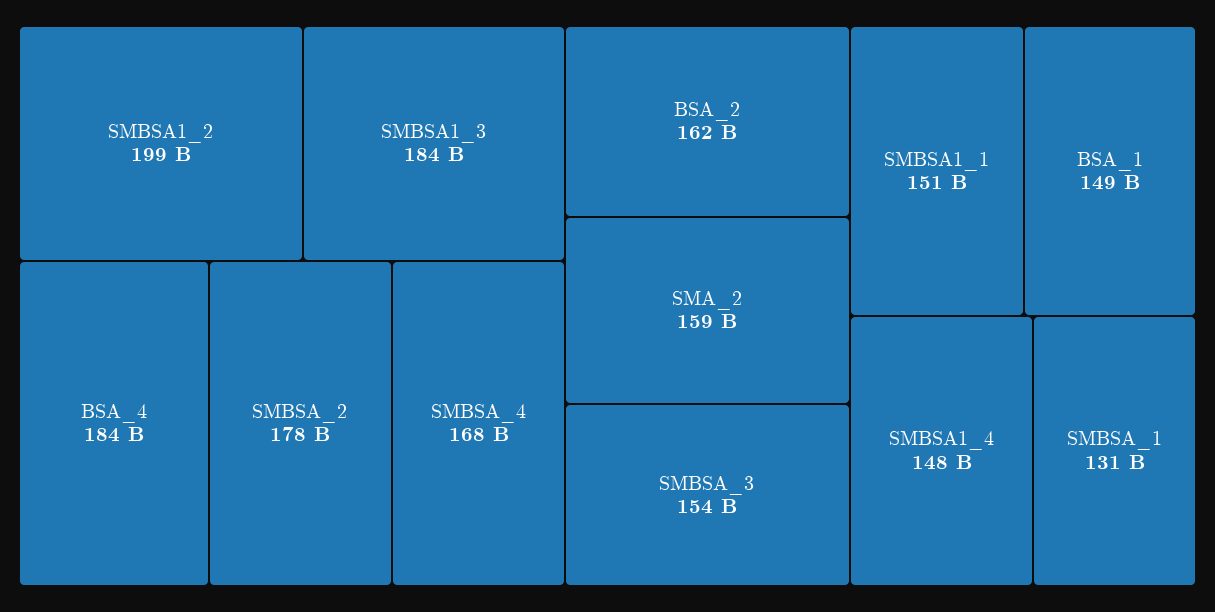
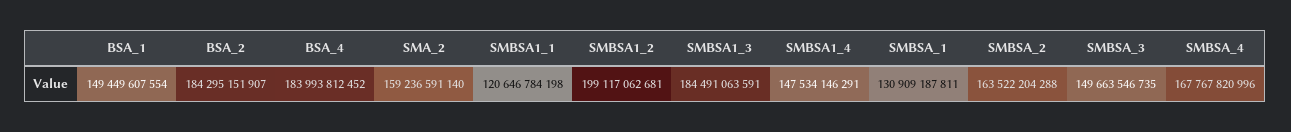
  {
    "SMBSA1_2": 199117062681,
    "SMBSA1_3": 184491063591,
    "BSA_4": 183993812452,
-   "SMBSA_2": 178000000000,
+   "SMBSA_2": 163522204288,
    "SMBSA_4": 167767820996,
-   "BSA_2": 162000000000,
+   "BSA_2": 184295151907,
    "SMA_2": 159236591140,
-   "SMBSA_3": 154000000000,
+   "SMBSA_3": 149663546735,
-   "SMBSA1_1": 151000000000,
+   "SMBSA1_1": 120646784198,
    "BSA_1": 149449607554,
    "SMBSA1_4": 147534146291,
    "SMBSA_1": 130909187811
  }

